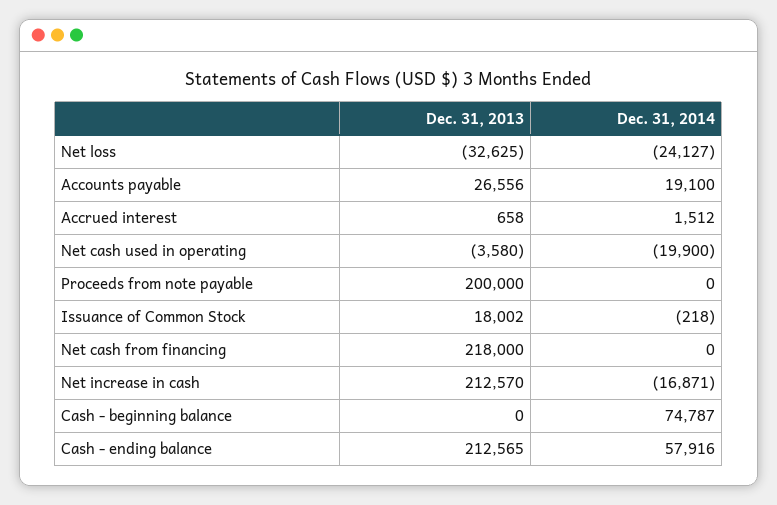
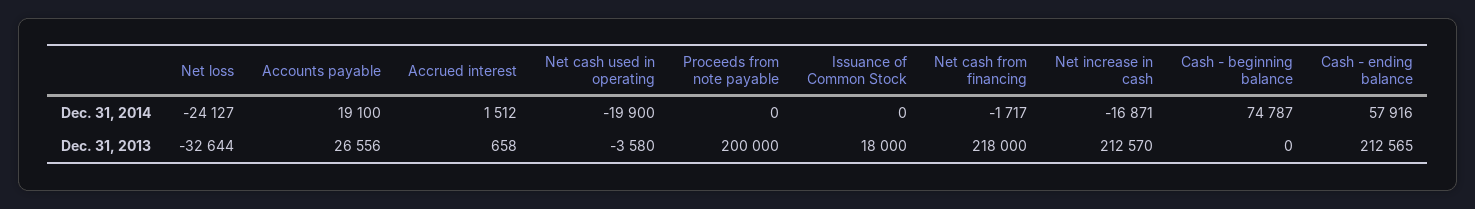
  {
    "Dec. 31, 2013": {
-     "Net loss": -32625,
+     "Net loss": -32644,
      "Accounts payable": 26556,
      "Accrued interest": 658,
      "Net cash used in operating": -3580,
      "Proceeds from note payable": 200000,
-     "Issuance of Common Stock": 18002,
+     "Issuance of Common Stock": 18000,
      "Net cash from financing": 218000,
      "Net increase in cash": 212570,
      "Cash - beginning balance": 0,
      "Cash - ending balance": 212565
    },
    "Dec. 31, 2014": {
      "Net loss": -24127,
      "Accounts payable": 19100,
      "Accrued interest": 1512,
      "Net cash used in operating": -19900,
      "Proceeds from note payable": 0,
-     "Issuance of Common Stock": -218,
+     "Issuance of Common Stock": 0,
-     "Net cash from financing": 0,
+     "Net cash from financing": -1717,
      "Net increase in cash": -16871,
      "Cash - beginning balance": 74787,
      "Cash - ending balance": 57916
    }
  }

